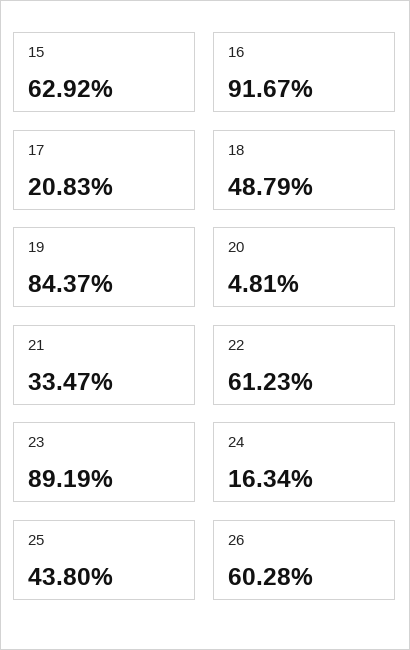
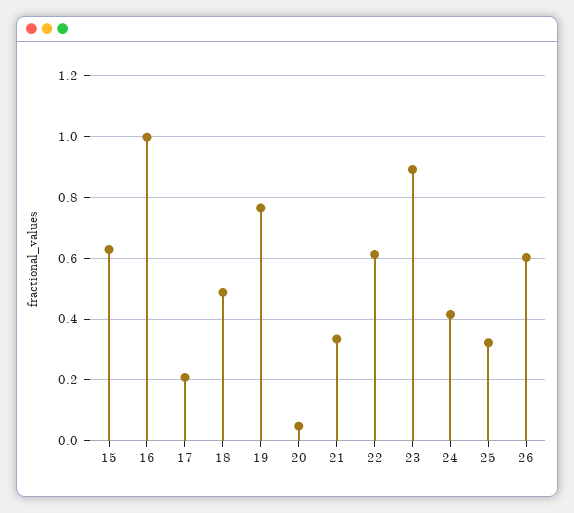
  {
    "15": 0.6292,
-   "16": 0.9167,
+   "16": 1,
    "17": 0.2083,
    "18": 0.4879,
-   "19": 0.8437,
+   "19": 0.76,
    "20": 0.0481,
    "21": 0.3347,
    "22": 0.6123,
    "23": 0.8919,
-   "24": 0.1634,
+   "24": 0.42,
-   "25": 0.438,
+   "25": 0.32,
    "26": 0.6028
  }

